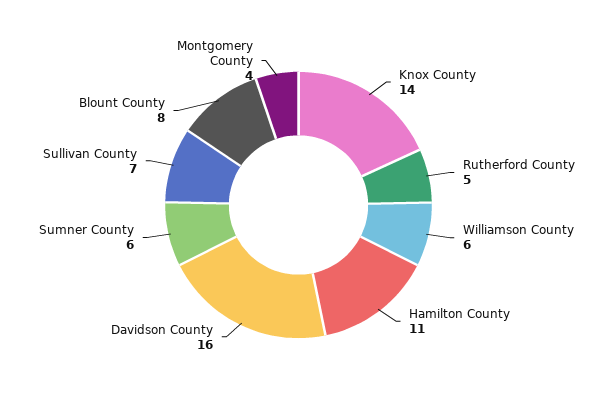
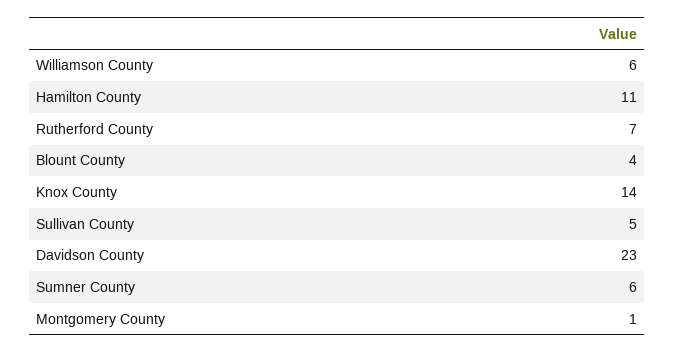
  {
    "Knox County": 14,
-   "Rutherford County": 5,
+   "Rutherford County": 7,
    "Williamson County": 6,
    "Hamilton County": 11,
-   "Davidson County": 16,
+   "Davidson County": 23,
    "Sumner County": 6,
-   "Sullivan County": 7,
+   "Sullivan County": 5,
-   "Blount County": 8,
+   "Blount County": 4,
-   "Montgomery County": 4
+   "Montgomery County": 1
  }

